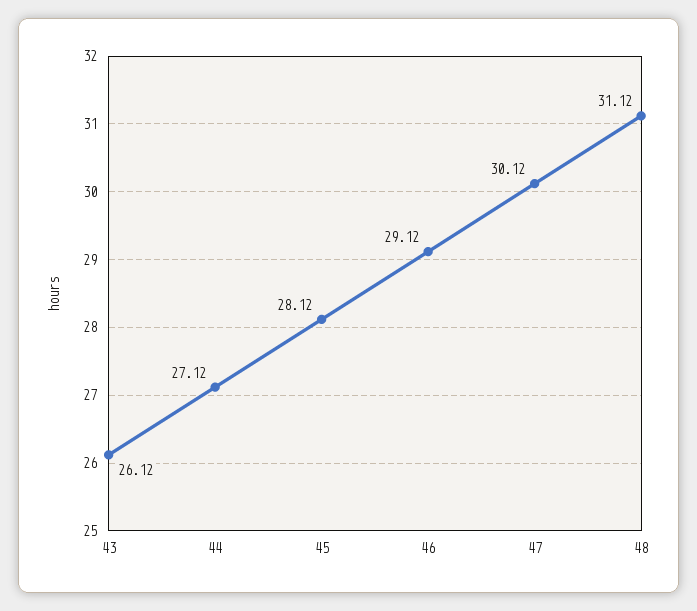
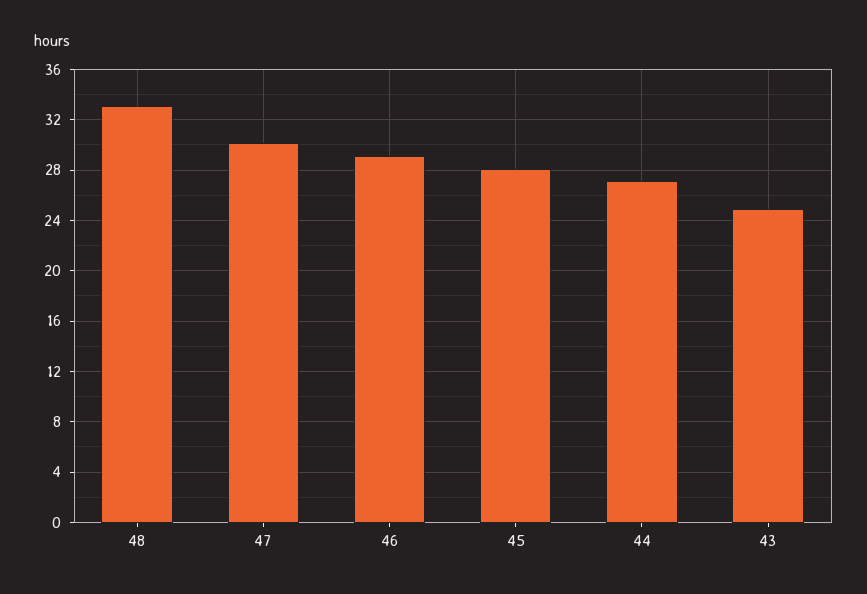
  {
-   "43": 26.12,
+   "43": 25,
    "44": 27.12,
    "45": 28.12,
    "46": 29.12,
    "47": 30.12,
-   "48": 31.12
+   "48": 33
  }

